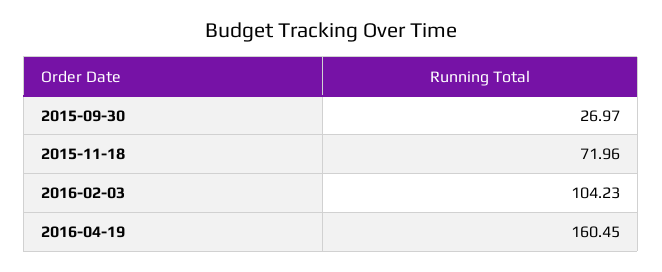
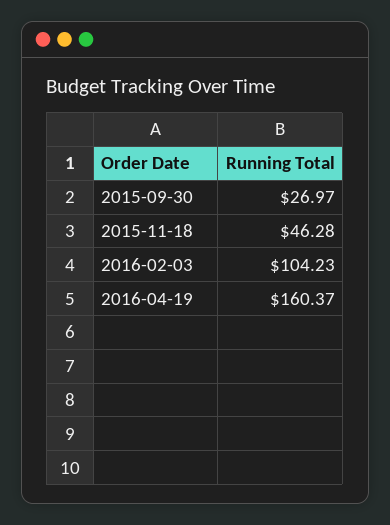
  {
    "2015-09-30": 26.97,
-   "2015-11-18": 71.96,
+   "2015-11-18": 46.28,
    "2016-02-03": 104.23,
-   "2016-04-19": 160.45
+   "2016-04-19": 160.37
  }

